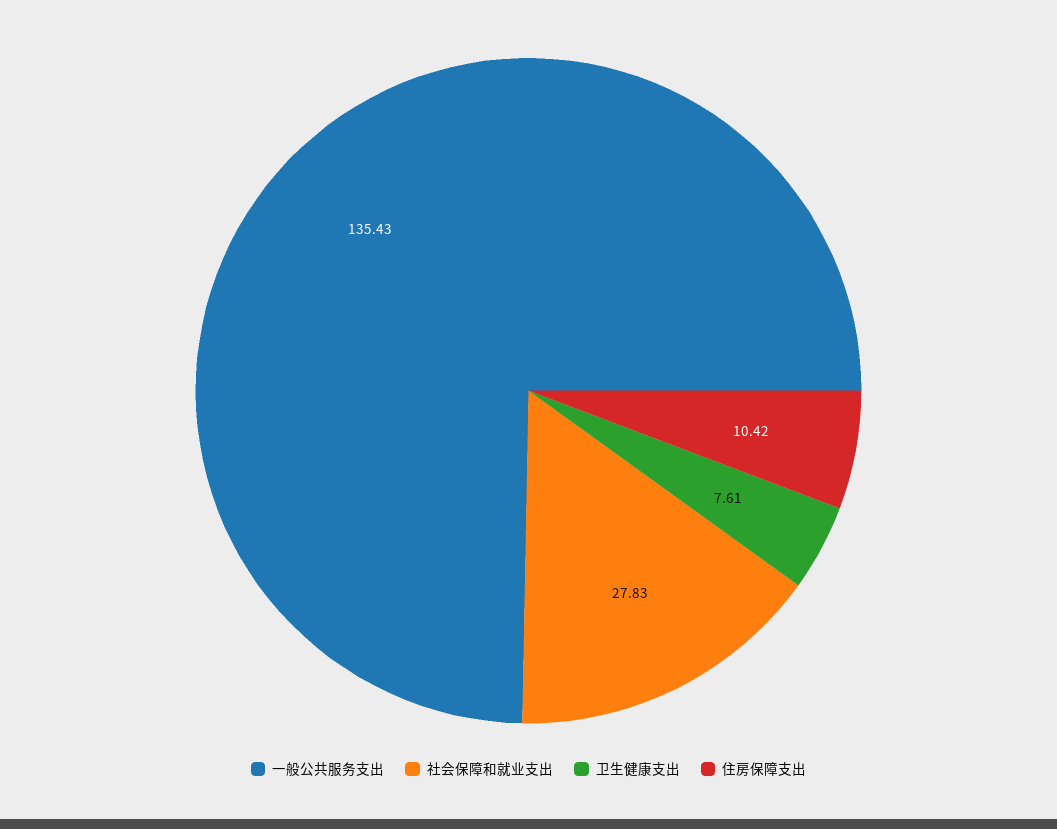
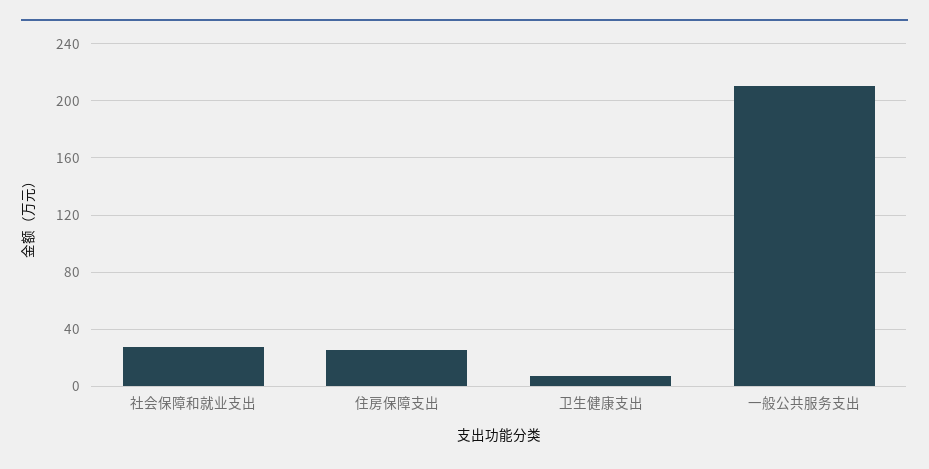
  {
-   "一般公共服务支出": 135.43,
+   "一般公共服务支出": 210,
    "社会保障和就业支出": 27.83,
    "卫生健康支出": 7.61,
-   "住房保障支出": 10.42
+   "住房保障支出": 25
  }

